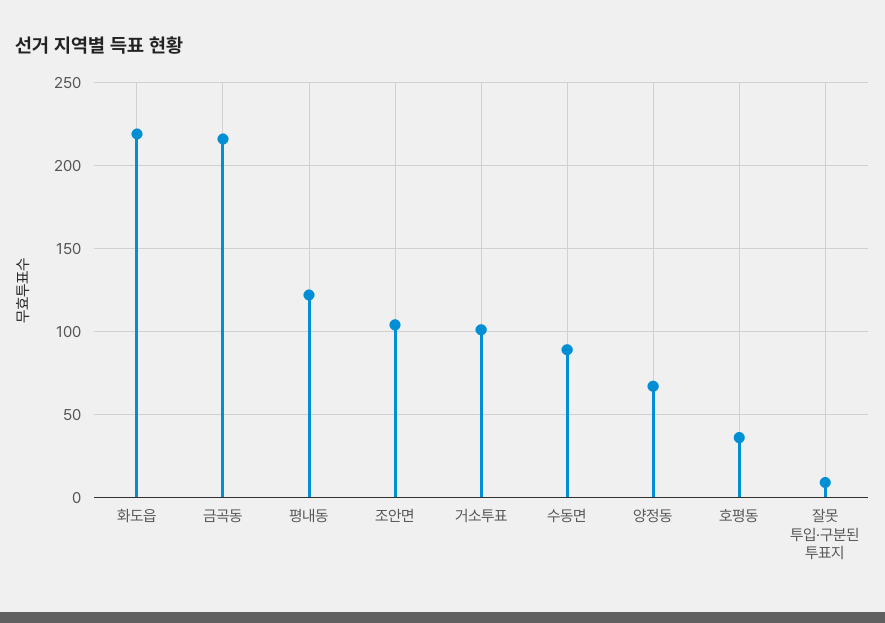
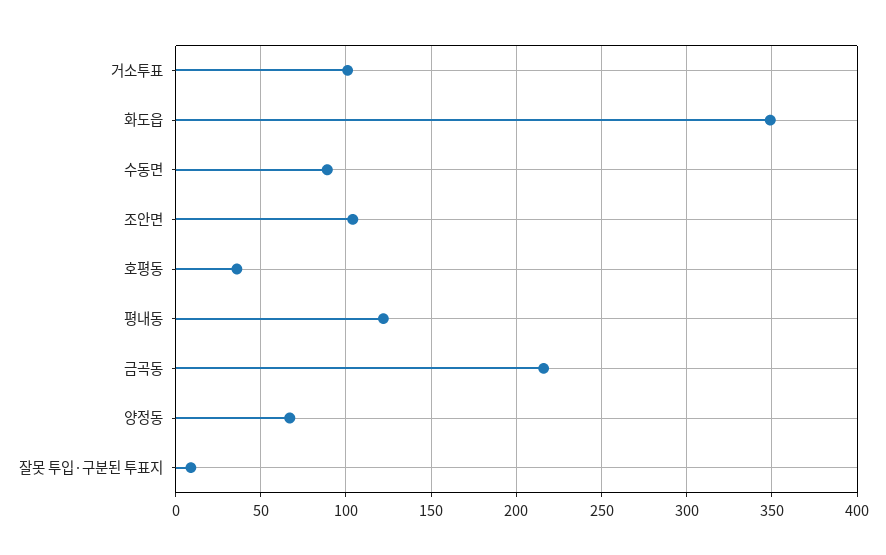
  {
-   "화도읍": 220,
+   "화도읍": 350,
    "금곡동": 215,
    "평내동": 120,
    "조안면": 105,
    "거소투표": 100,
    "수동면": 90,
    "양정동": 65,
    "호평동": 35,
    "잘못 투입·구분된 투표지": 10
  }

